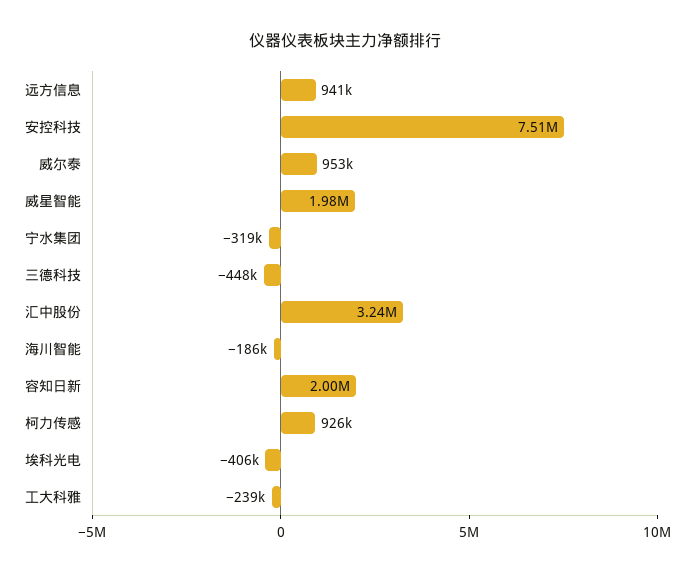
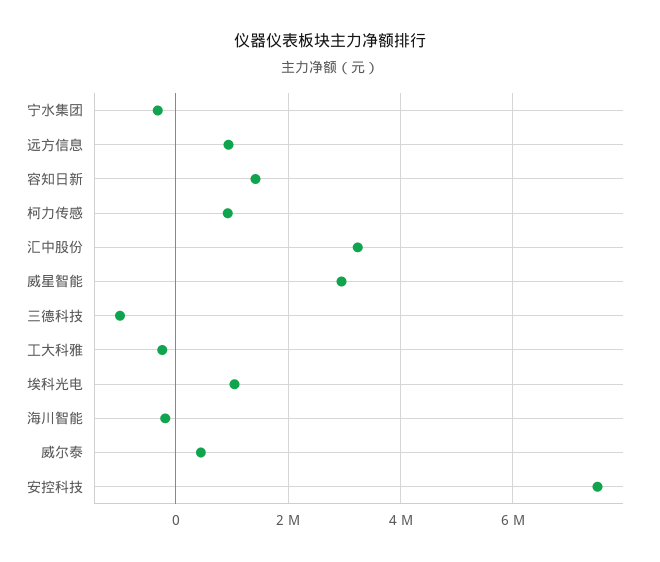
  {
    "远方信息": 941000,
    "安控科技": 7510000,
-   "威尔泰": 953000,
+   "威尔泰": 400000,
-   "威星智能": 1980000,
+   "威星智能": 3000000,
    "宁水集团": -319000,
-   "三德科技": -448000,
+   "三德科技": -1000000,
    "汇中股份": 3240000,
    "海川智能": -186000,
-   "容知日新": 2000000,
+   "容知日新": 1400000,
    "柯力传感": 926000,
-   "埃科光电": -406000,
+   "埃科光电": 1000000,
    "工大科雅": -239000
  }

